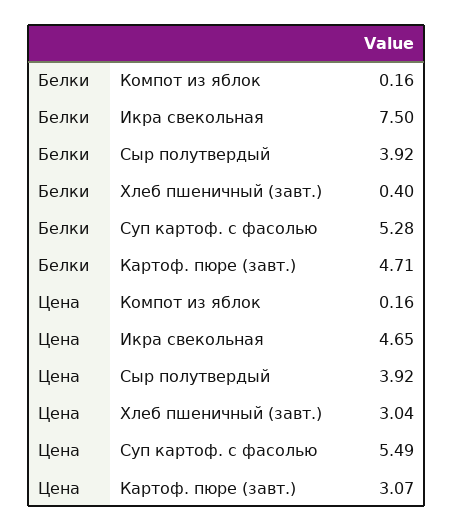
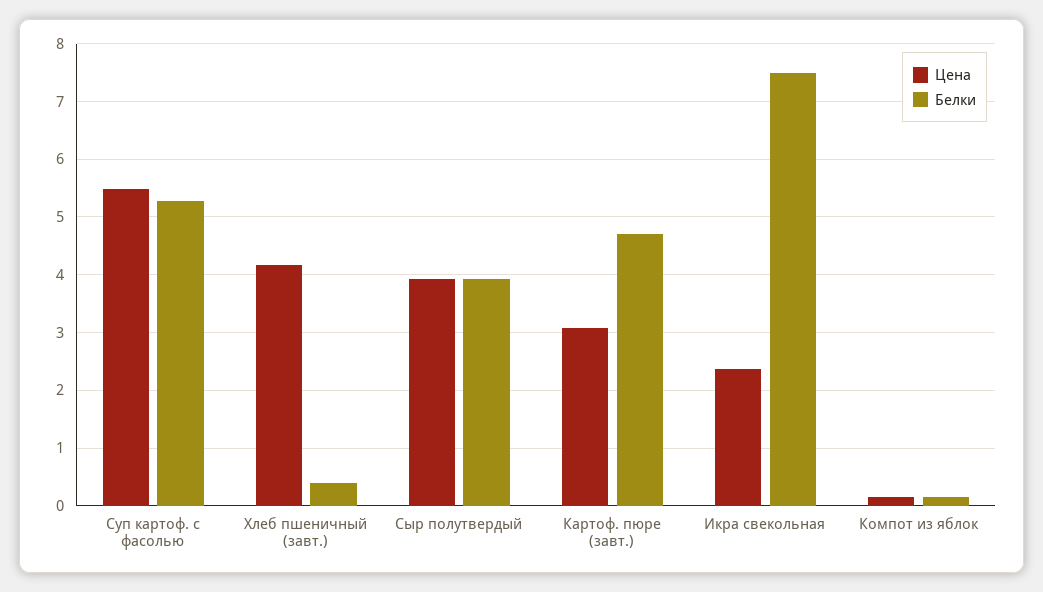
  {
    "Белки": {
      "Компот из яблок": 0.16,
      "Икра свекольная": 7.5,
      "Сыр полутвердый": 3.92,
      "Хлеб пшеничный (завт.)": 0.4,
      "Суп картоф. с фасолью": 5.28,
      "Картоф. пюре (завт.)": 4.71
    },
    "Цена": {
      "Компот из яблок": 0.16,
-     "Икра свекольная": 4.65,
+     "Икра свекольная": 2.4,
      "Сыр полутвердый": 3.92,
-     "Хлеб пшеничный (завт.)": 3.04,
+     "Хлеб пшеничный (завт.)": 4.2,
      "Суп картоф. с фасолью": 5.49,
      "Картоф. пюре (завт.)": 3.07
    }
  }

